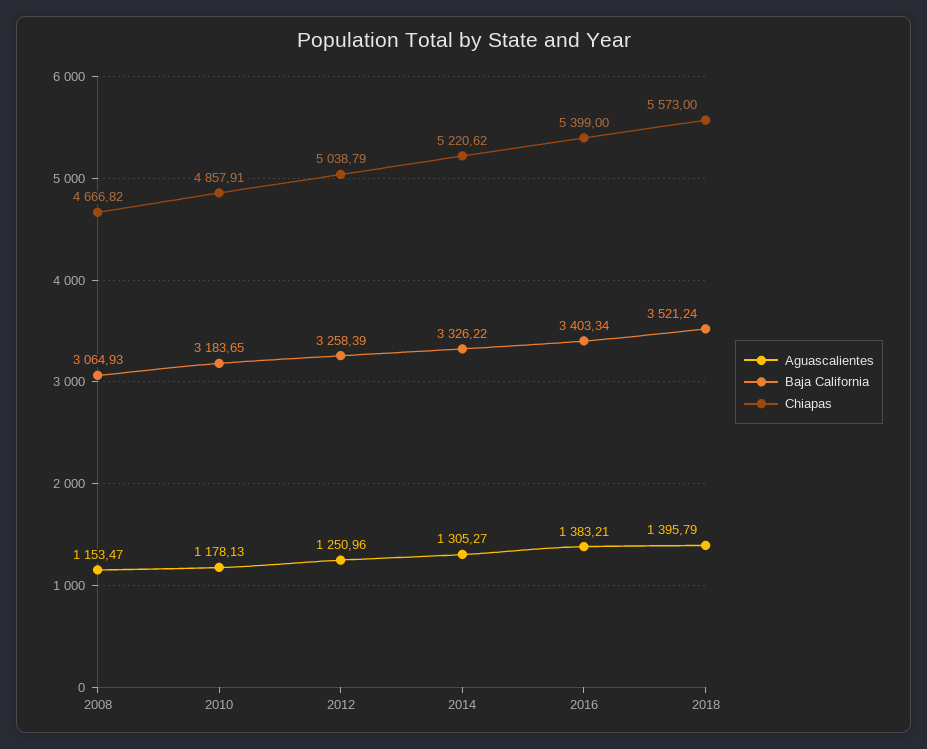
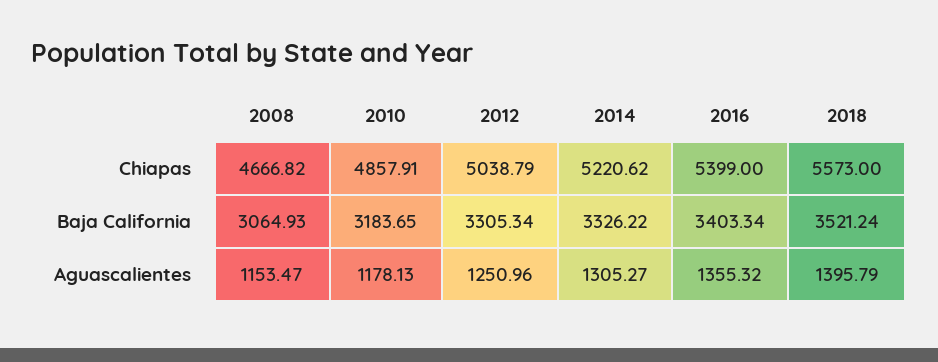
  {
    "Aguascalientes": {
      "2008": 1153.47,
      "2010": 1178.13,
      "2012": 1250.96,
      "2014": 1305.27,
-     "2016": 1383.21,
+     "2016": 1355.32,
      "2018": 1395.79
    },
    "Baja California": {
      "2008": 3064.93,
      "2010": 3183.65,
-     "2012": 3258.39,
+     "2012": 3305.34,
      "2014": 3326.22,
      "2016": 3403.34,
      "2018": 3521.24
    },
    "Chiapas": {
      "2008": 4666.82,
      "2010": 4857.91,
      "2012": 5038.79,
      "2014": 5220.62,
      "2016": 5399,
      "2018": 5573
    }
  }

